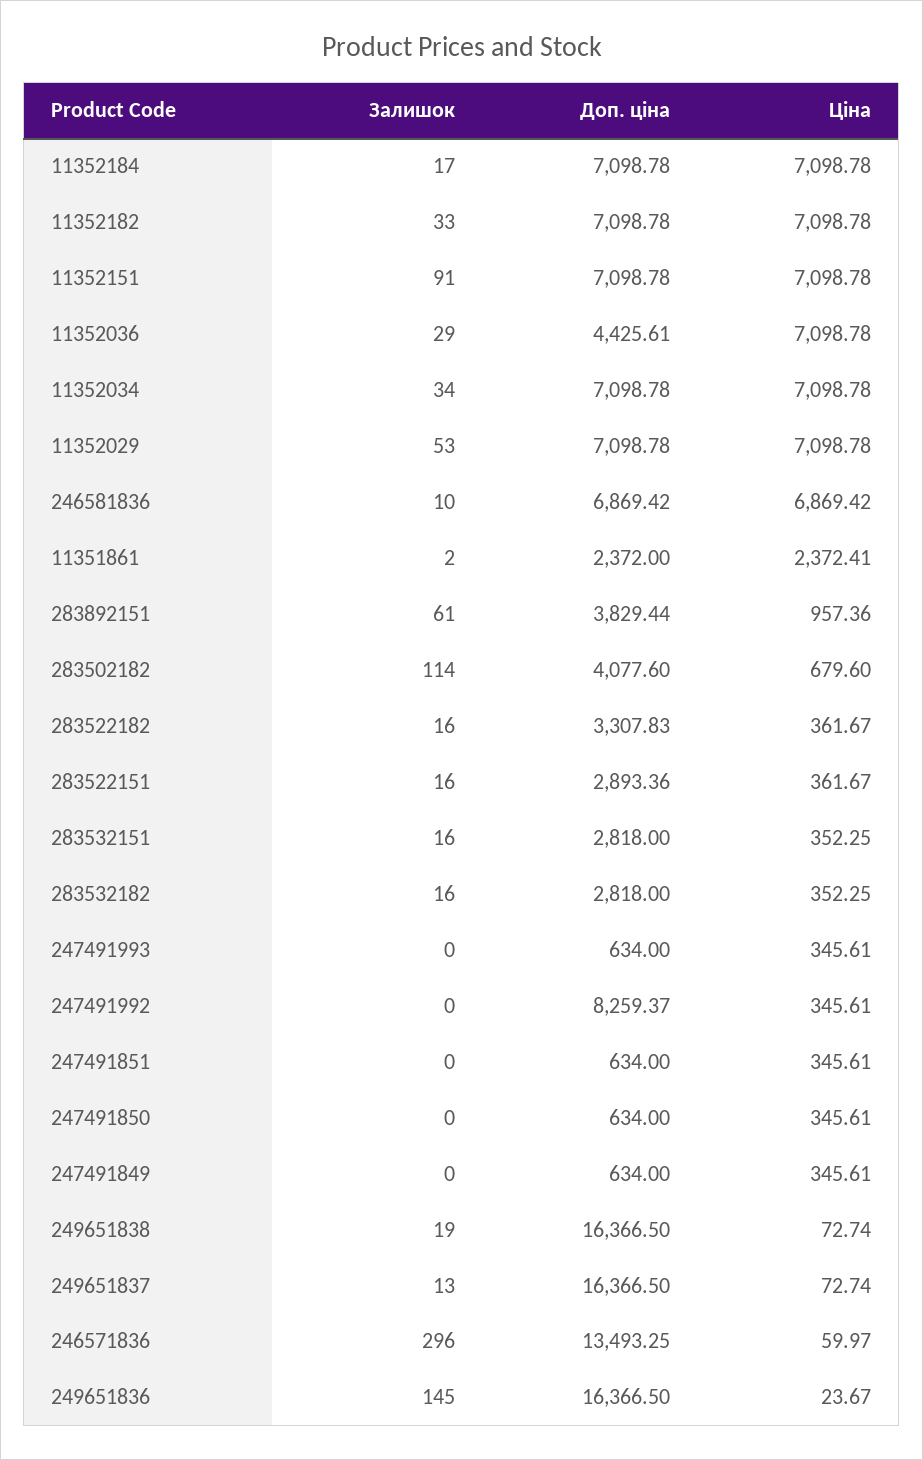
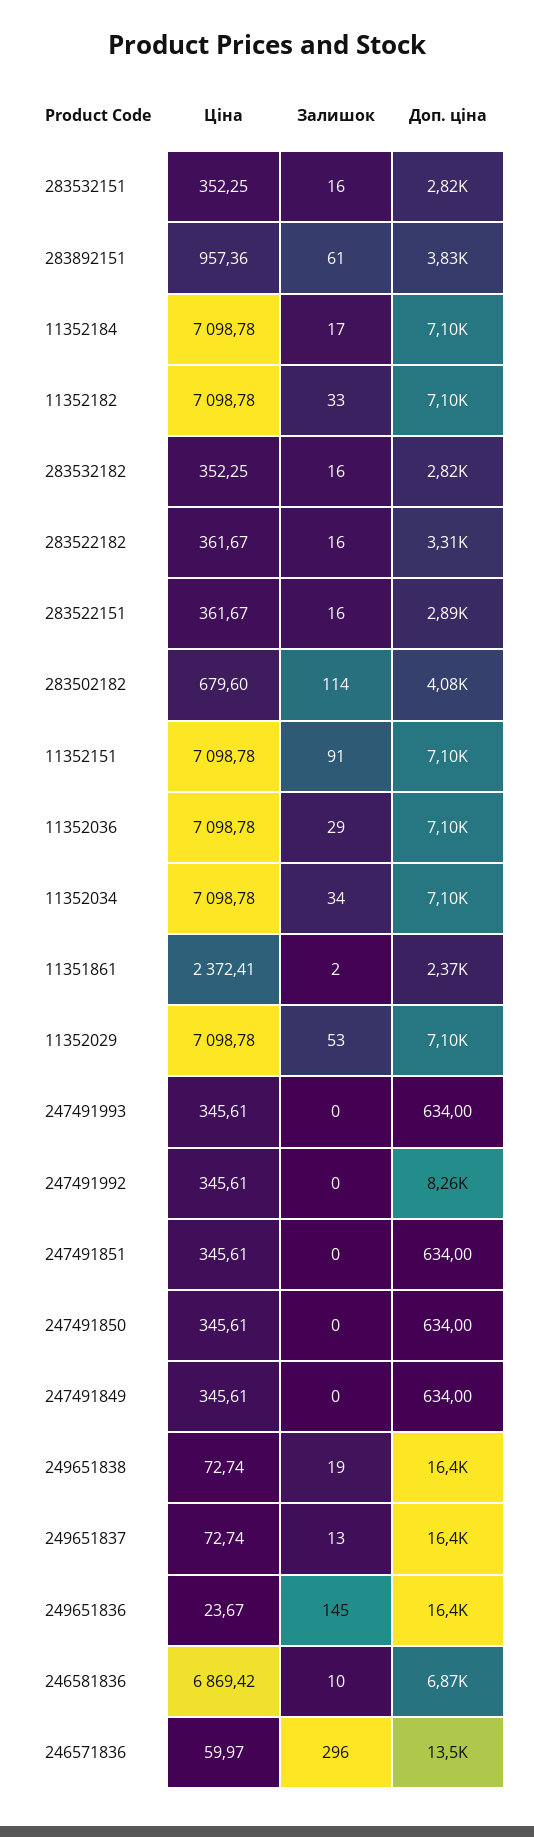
  {
    "Залишок": {
      "11352184": 17,
      "11352182": 33,
      "11352151": 91,
      "11352036": 29,
      "11352034": 34,
      "11352029": 53,
      "246581836": 10,
      "11351861": 2,
      "283892151": 61,
      "283502182": 114,
      "283522182": 16,
      "283522151": 16,
      "283532151": 16,
      "283532182": 16,
      "247491993": 0,
      "247491992": 0,
      "247491851": 0,
      "247491850": 0,
      "247491849": 0,
      "249651838": 19,
      "249651837": 13,
      "246571836": 296,
      "249651836": 145
    },
    "Доп. ціна": {
      "11352184": 7098.78,
      "11352182": 7098.78,
      "11352151": 7098.78,
-     "11352036": 4425.61,
+     "11352036": 7100,
      "11352034": 7098.78,
      "11352029": 7098.78,
      "246581836": 6869.42,
      "11351861": 2372,
      "283892151": 3829.44,
      "283502182": 4077.6,
      "283522182": 3307.83,
      "283522151": 2893.36,
      "283532151": 2818,
      "283532182": 2818,
      "247491993": 634,
      "247491992": 8259.37,
      "247491851": 634,
      "247491850": 634,
      "247491849": 634,
      "249651838": 16366.5,
      "249651837": 16366.5,
      "246571836": 13493.25,
      "249651836": 16366.5
    },
    "Ціна": {
      "11352184": 7098.78,
      "11352182": 7098.78,
      "11352151": 7098.78,
      "11352036": 7098.78,
      "11352034": 7098.78,
      "11352029": 7098.78,
      "246581836": 6869.42,
      "11351861": 2372.41,
      "283892151": 957.36,
      "283502182": 679.6,
      "283522182": 361.67,
      "283522151": 361.67,
      "283532151": 352.25,
      "283532182": 352.25,
      "247491993": 345.61,
      "247491992": 345.61,
      "247491851": 345.61,
      "247491850": 345.61,
      "247491849": 345.61,
      "249651838": 72.74,
      "249651837": 72.74,
      "246571836": 59.97,
      "249651836": 23.67
    }
  }

